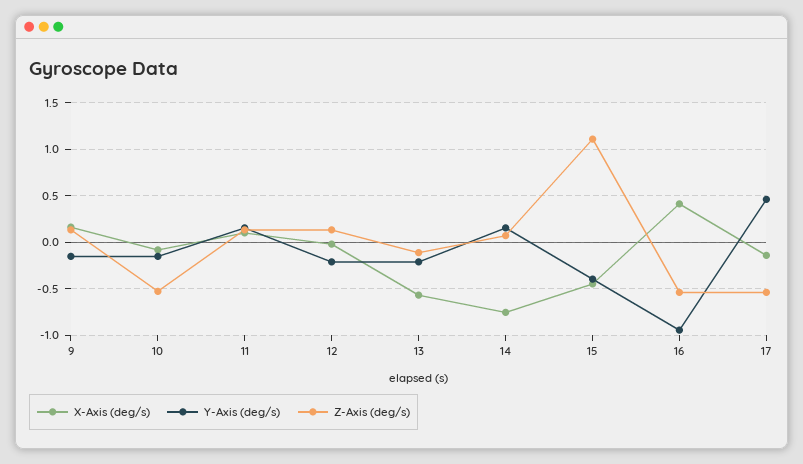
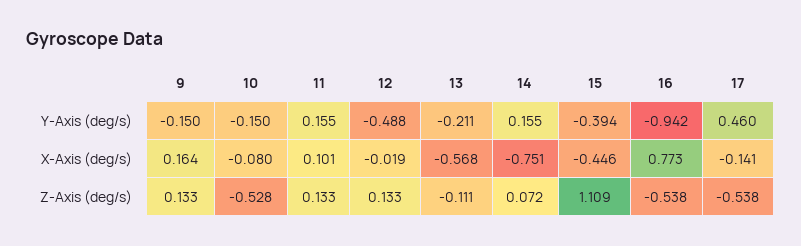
  {
    "X-Axis (deg/s)": {
      "9": 0.164,
      "10": -0.08,
      "11": 0.101,
      "12": -0.019,
      "13": -0.568,
      "14": -0.751,
      "15": -0.446,
-     "16": 0.4,
+     "16": 0.773,
      "17": -0.141
    },
    "Y-Axis (deg/s)": {
      "9": -0.15,
      "10": -0.15,
      "11": 0.155,
-     "12": -0.2,
+     "12": -0.488,
      "13": -0.211,
      "14": 0.155,
      "15": -0.394,
      "16": -0.942,
      "17": 0.46
    },
    "Z-Axis (deg/s)": {
      "9": 0.133,
      "10": -0.528,
      "11": 0.133,
      "12": 0.133,
      "13": -0.111,
      "14": 0.072,
      "15": 1.109,
      "16": -0.538,
      "17": -0.538
    }
  }

